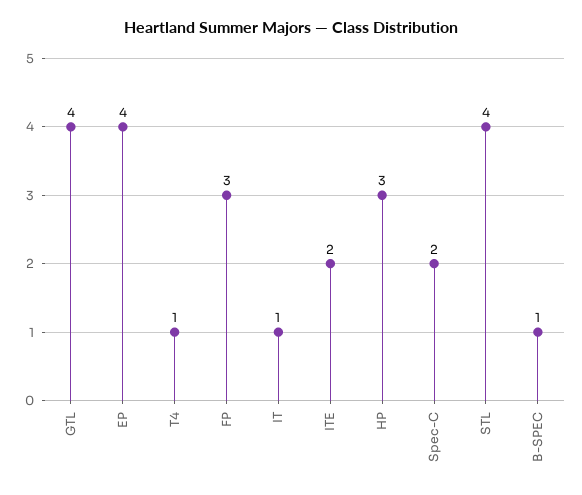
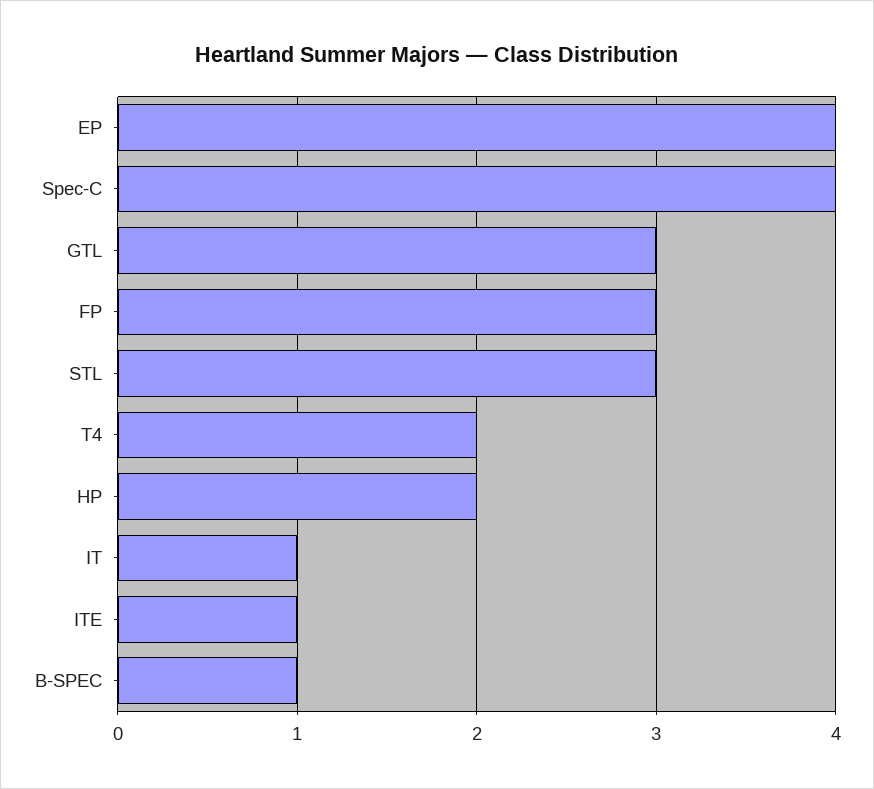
  {
-   "GTL": 4,
+   "GTL": 3,
    "EP": 4,
-   "T4": 1,
+   "T4": 2,
    "FP": 3,
    "IT": 1,
-   "ITE": 2,
+   "ITE": 1,
-   "HP": 3,
+   "HP": 2,
-   "Spec-C": 2,
+   "Spec-C": 4,
-   "STL": 4,
+   "STL": 3,
    "B-SPEC": 1
  }

